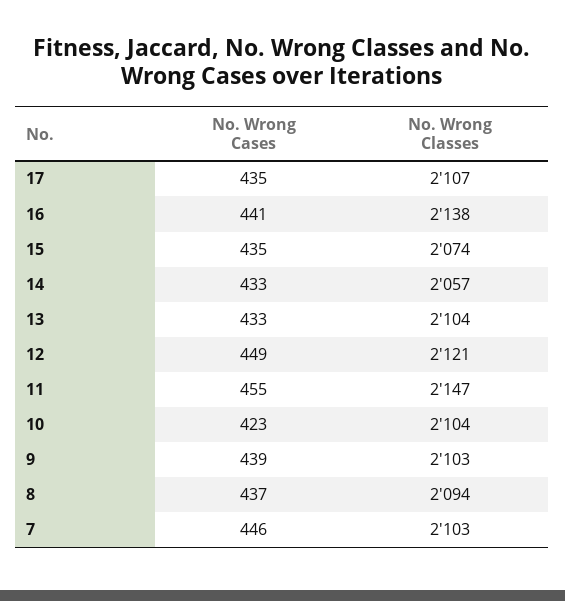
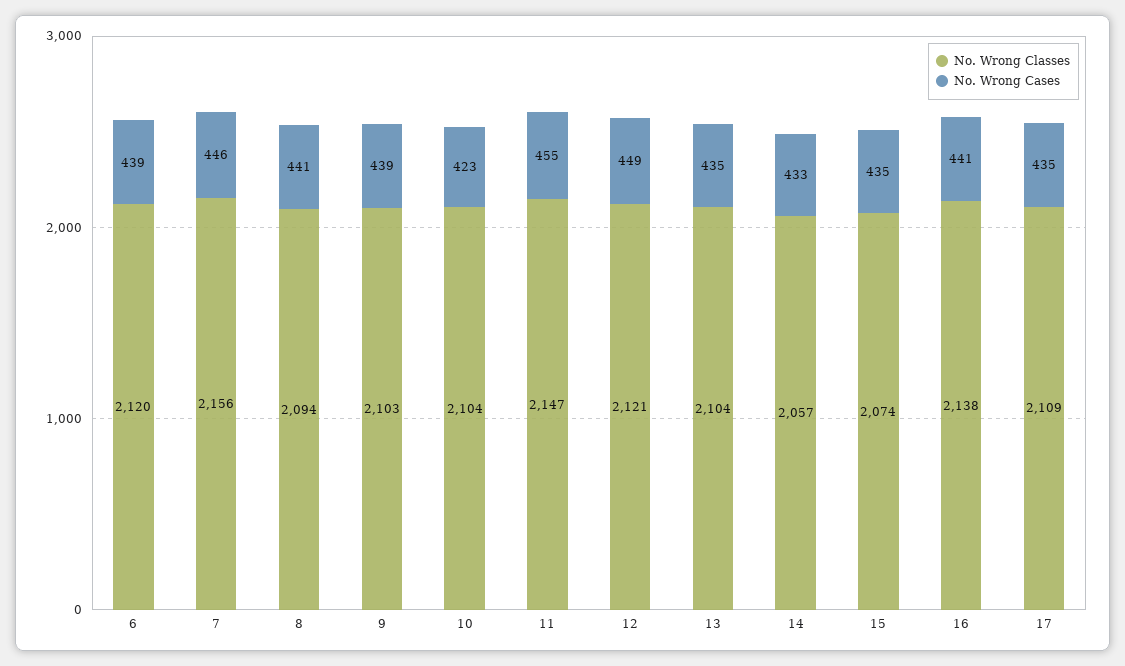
  {
    "No. Wrong Cases": {
      "17": 435,
      "16": 441,
      "15": 435,
      "14": 433,
-     "13": 433,
+     "13": 435,
      "12": 449,
      "11": 455,
      "10": 423,
      "9": 439,
-     "8": 437,
+     "8": 441,
-     "7": 446
+     "7": 446,
+     "6": 439
    },
    "No. Wrong Classes": {
-     "17": 2107,
+     "17": 2109,
      "16": 2138,
      "15": 2074,
      "14": 2057,
      "13": 2104,
      "12": 2121,
      "11": 2147,
      "10": 2104,
      "9": 2103,
      "8": 2094,
-     "7": 2103
+     "7": 2156,
+     "6": 2120
    }
  }

